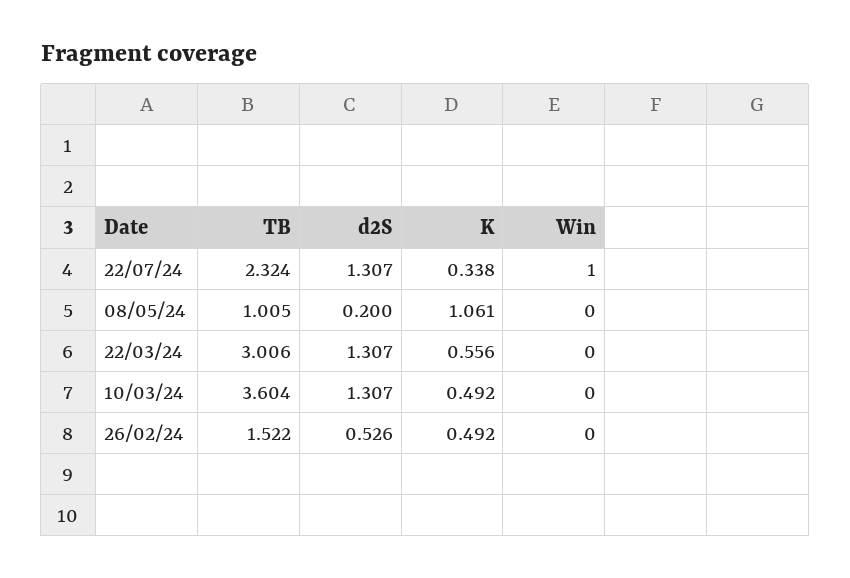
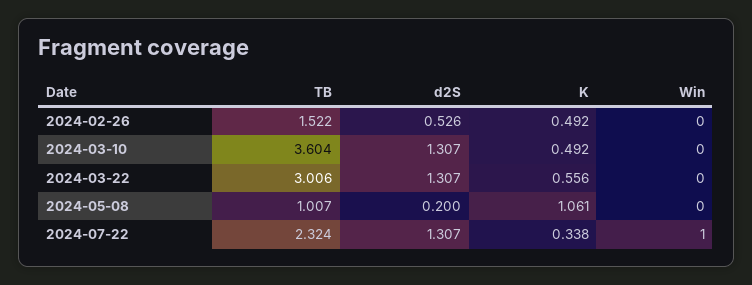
  {
    "TB": {
      "22/07/24": 2.324,
-     "08/05/24": 1.005,
+     "08/05/24": 1.007,
      "22/03/24": 3.006,
      "10/03/24": 3.604,
      "26/02/24": 1.522
    },
    "d2S": {
      "22/07/24": 1.307,
      "08/05/24": 0.2,
      "22/03/24": 1.307,
      "10/03/24": 1.307,
      "26/02/24": 0.526
    },
    "K": {
      "22/07/24": 0.338,
      "08/05/24": 1.061,
      "22/03/24": 0.556,
      "10/03/24": 0.492,
      "26/02/24": 0.492
    },
    "Win": {
      "22/07/24": 1,
      "08/05/24": 0,
      "22/03/24": 0,
      "10/03/24": 0,
      "26/02/24": 0
    }
  }

